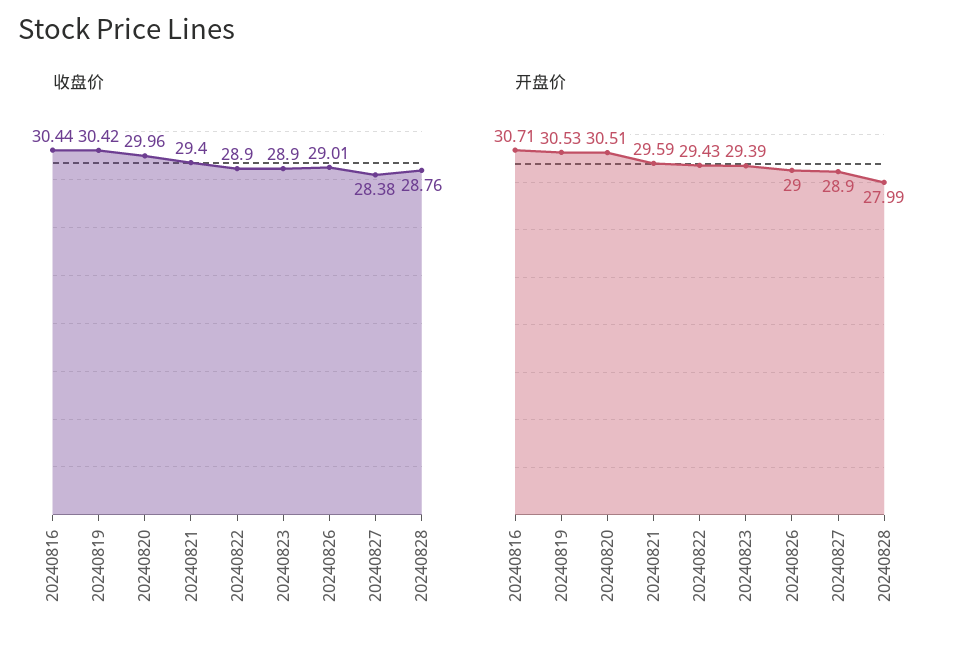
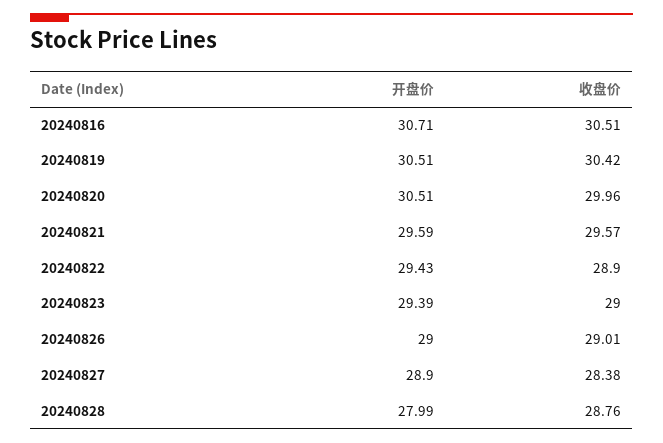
  {
    "收盘价": {
-     "20240816": 30.44,
+     "20240816": 30.51,
      "20240819": 30.42,
      "20240820": 29.96,
-     "20240821": 29.4,
+     "20240821": 29.57,
      "20240822": 28.9,
-     "20240823": 28.9,
+     "20240823": 29,
      "20240826": 29.01,
      "20240827": 28.38,
      "20240828": 28.76
    },
    "开盘价": {
      "20240816": 30.71,
-     "20240819": 30.53,
+     "20240819": 30.51,
      "20240820": 30.51,
      "20240821": 29.59,
      "20240822": 29.43,
      "20240823": 29.39,
      "20240826": 29,
      "20240827": 28.9,
      "20240828": 27.99
    }
  }

